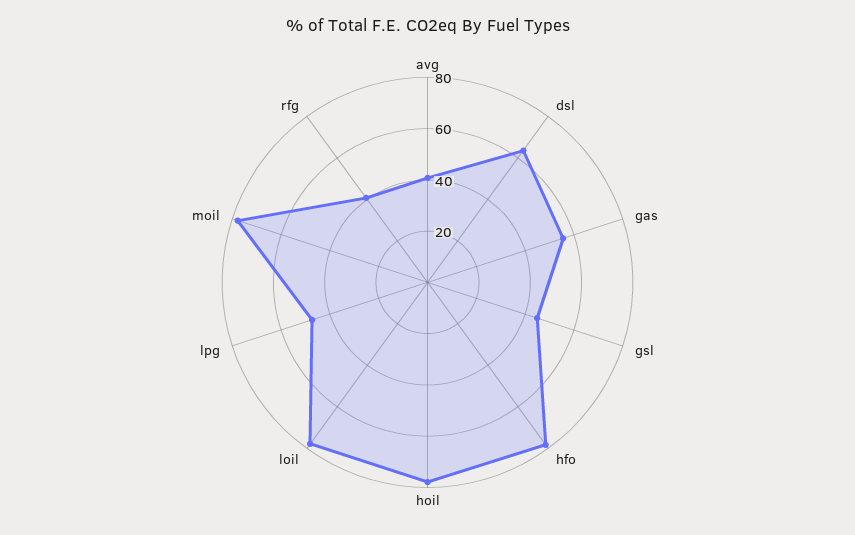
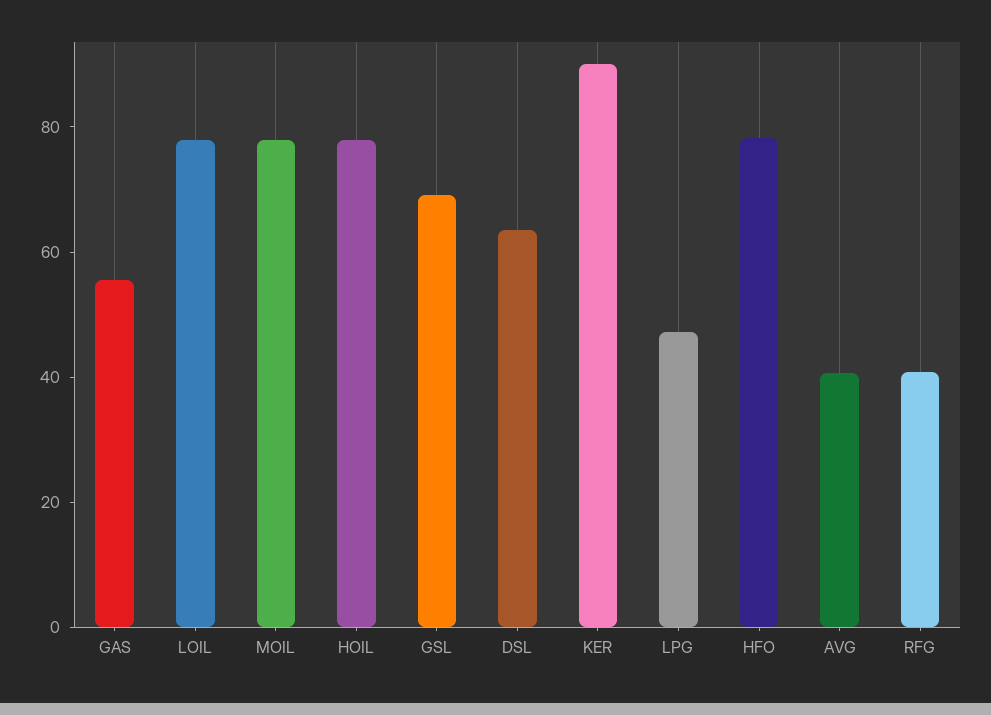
  {
    "avg": 40,
    "dsl": 65,
    "gas": 55,
-   "gsl": 45,
+   "gsl": 70,
    "hfo": 80,
    "hoil": 80,
    "loil": 80,
    "lpg": 45,
    "moil": 80,
-   "rfg": 40
+   "rfg": 40,
+   "KER": 90
  }

